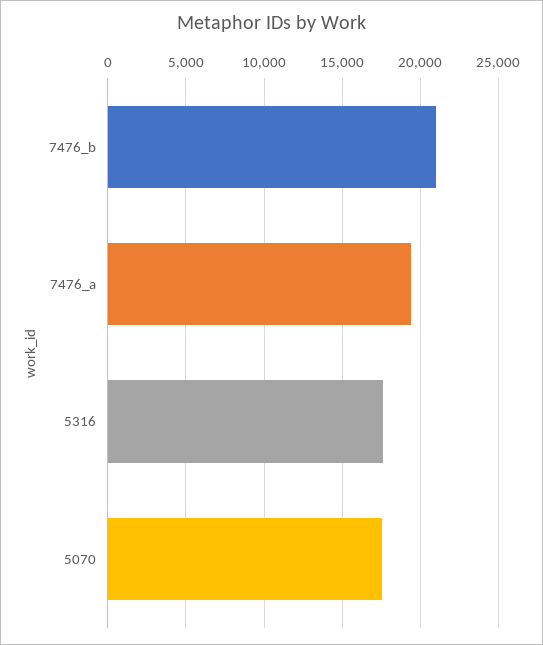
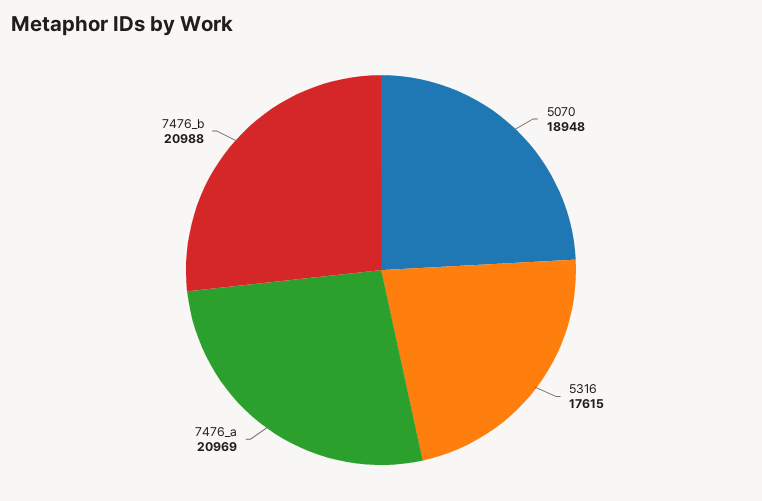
  {
    "7476_b": 20988,
-   "7476_a": 19500,
+   "7476_a": 20969,
    "5316": 17615,
-   "5070": 17500
+   "5070": 18948
  }

